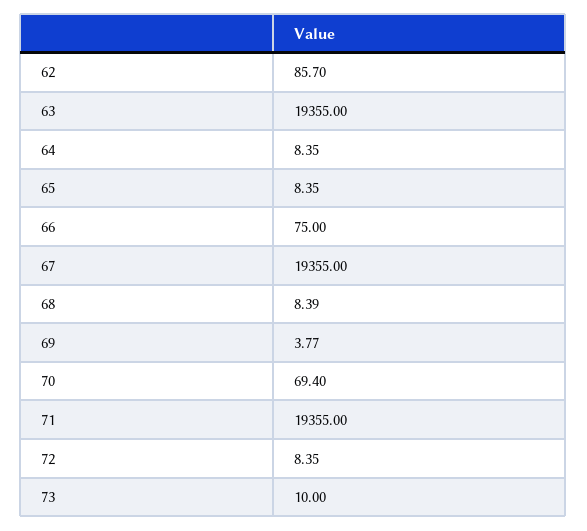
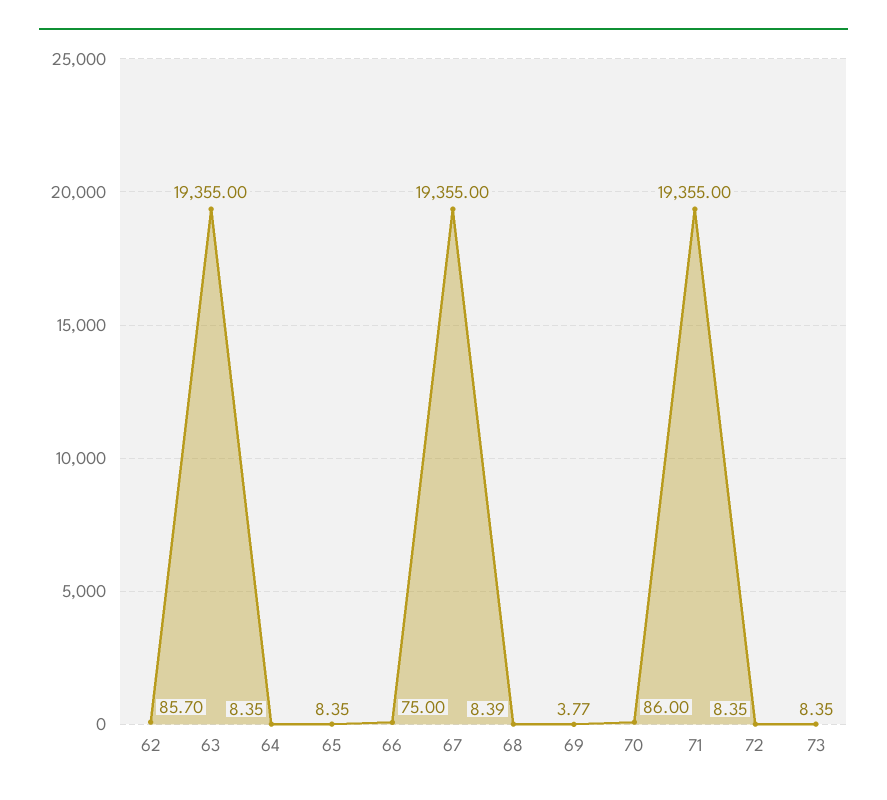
  {
    "62": 85.7,
    "63": 19355,
    "64": 8.35,
    "65": 8.35,
    "66": 75,
    "67": 19355,
    "68": 8.39,
    "69": 3.77,
-   "70": 69.4,
+   "70": 86,
    "71": 19355,
    "72": 8.35,
-   "73": 10
+   "73": 8.35
  }

